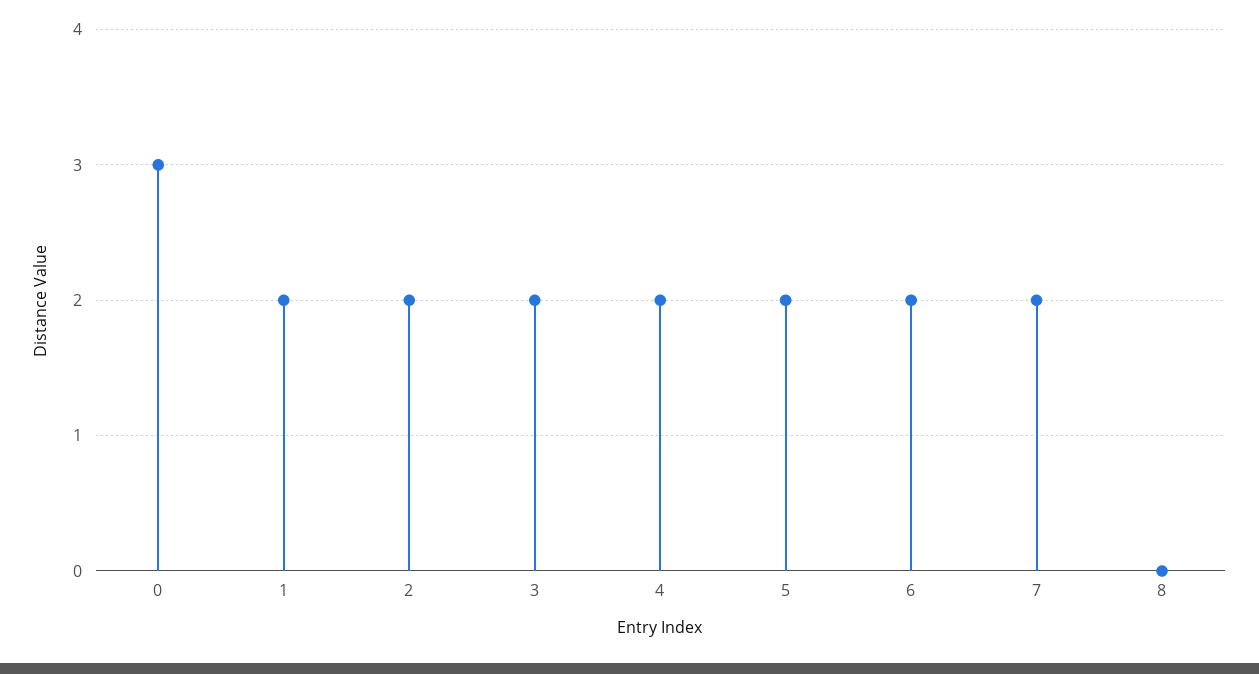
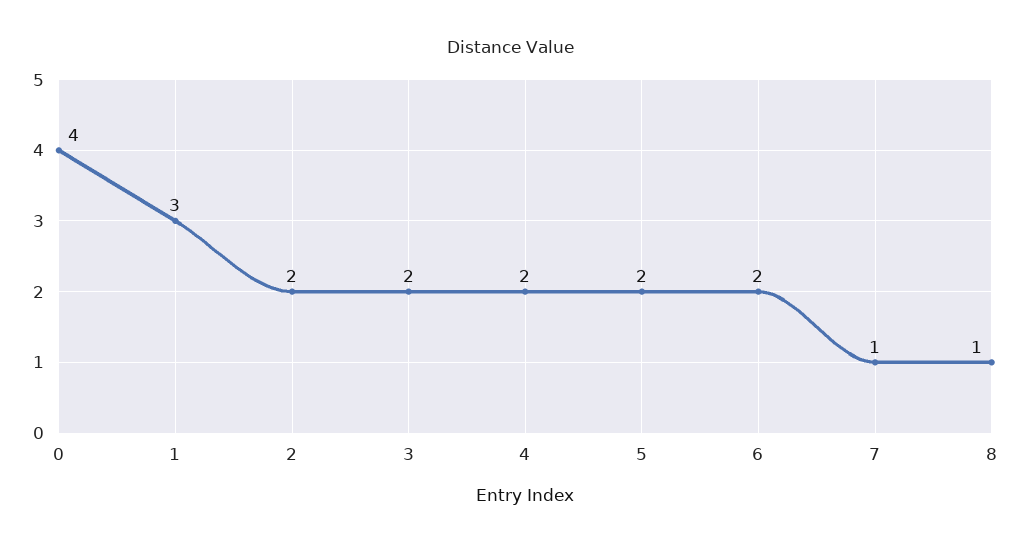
  {
-   "0": 3,
+   "0": 4,
-   "1": 2,
+   "1": 3,
    "2": 2,
    "3": 2,
    "4": 2,
    "5": 2,
    "6": 2,
-   "7": 2,
+   "7": 1,
-   "8": 0
+   "8": 1
  }

